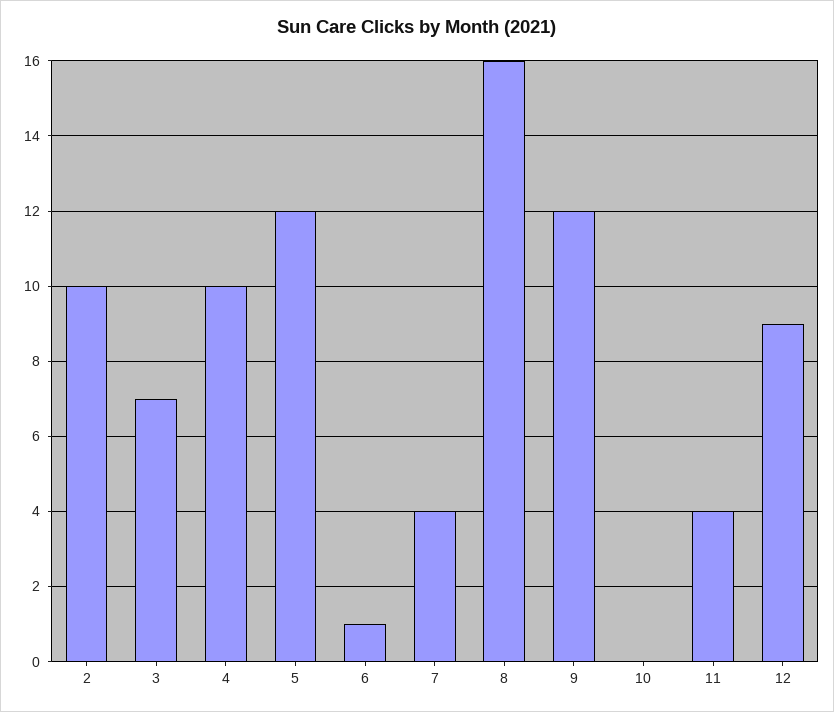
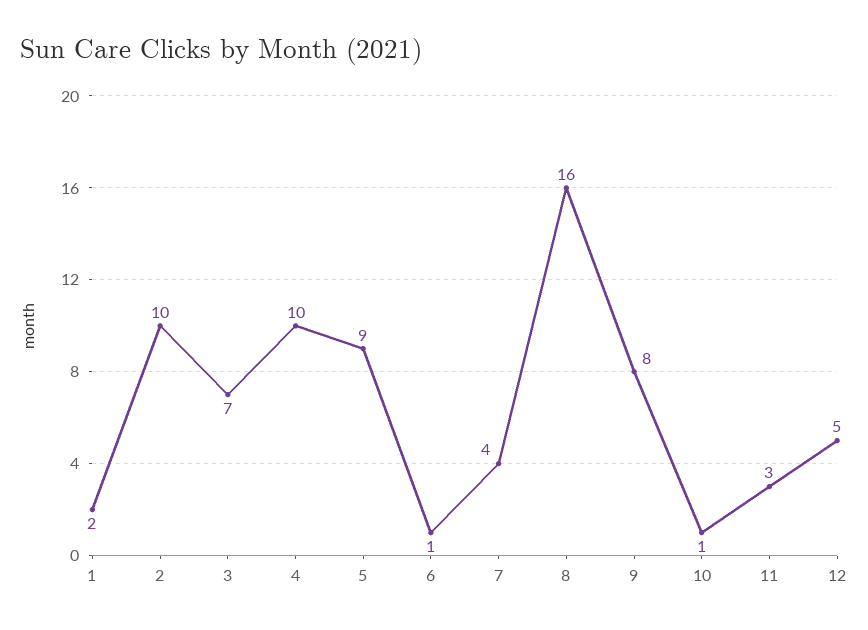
  {
    "2": 10,
    "3": 7,
    "4": 10,
-   "5": 12,
+   "5": 9,
    "6": 1,
    "7": 4,
    "8": 16,
-   "9": 12,
+   "9": 8,
-   "10": 0,
+   "10": 1,
-   "11": 4,
+   "11": 3,
-   "12": 9
+   "12": 5,
+   "1": 2
  }

